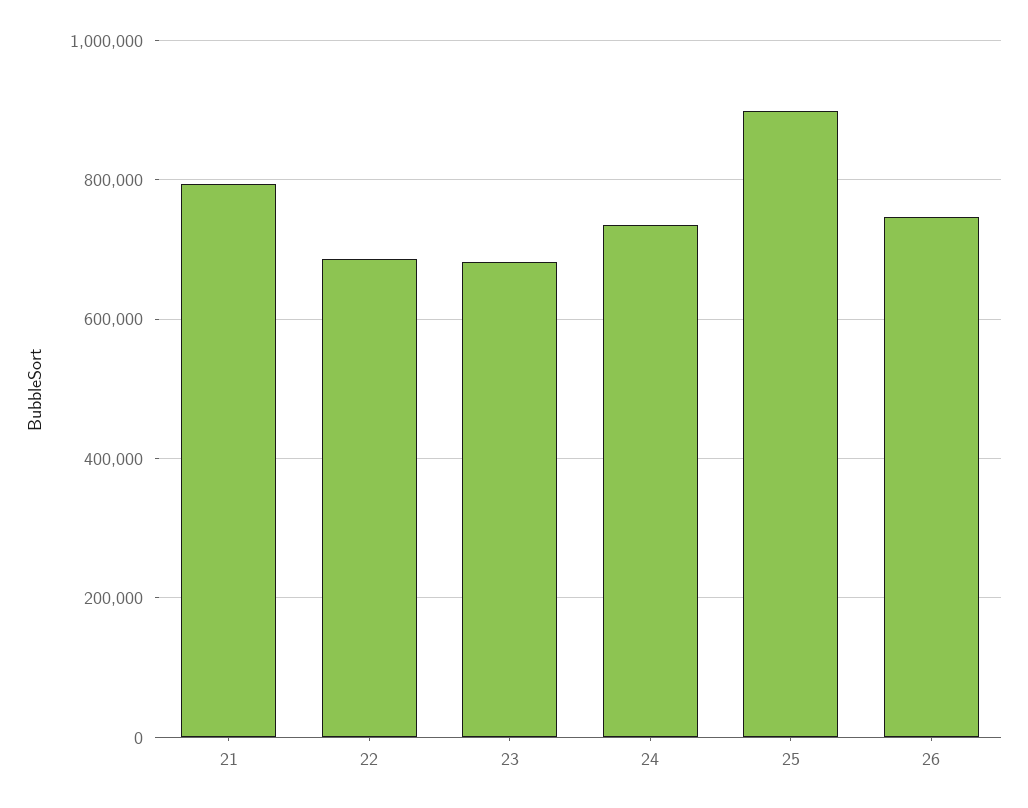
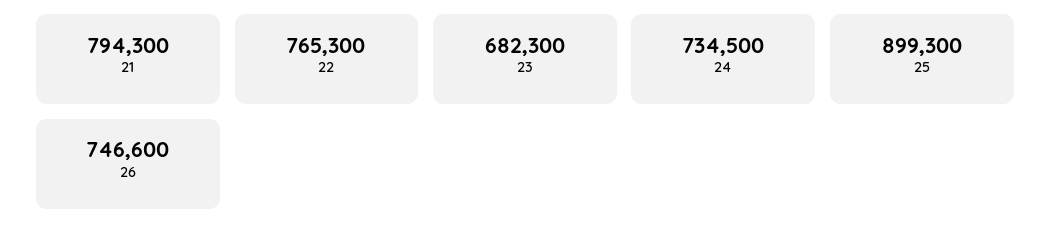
  {
    "21": 794300,
-   "22": 680000,
+   "22": 765300,
    "23": 682300,
    "24": 734500,
    "25": 899300,
    "26": 746600
  }

